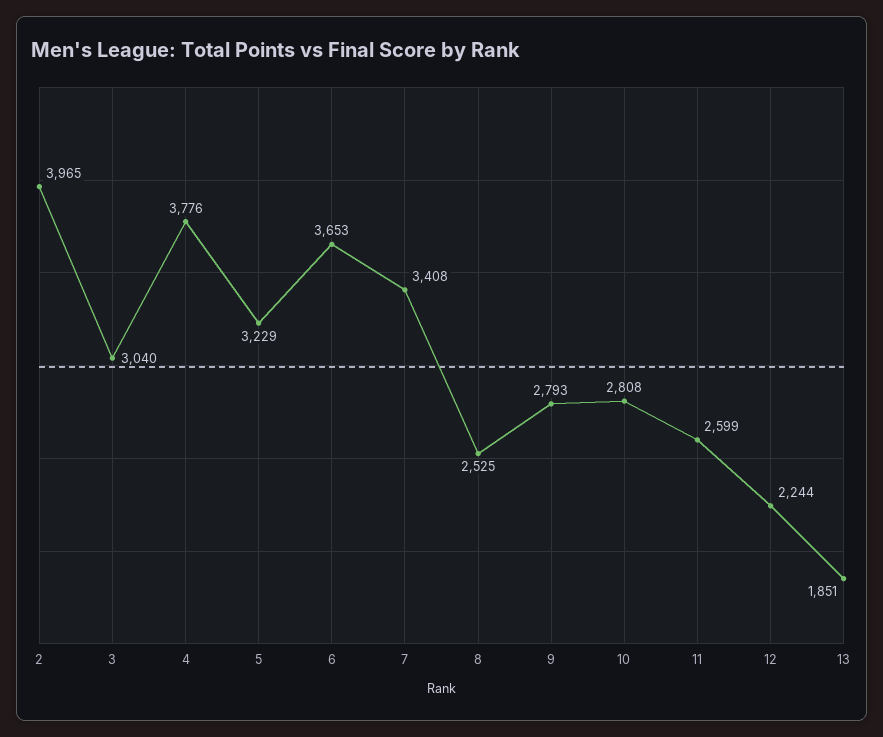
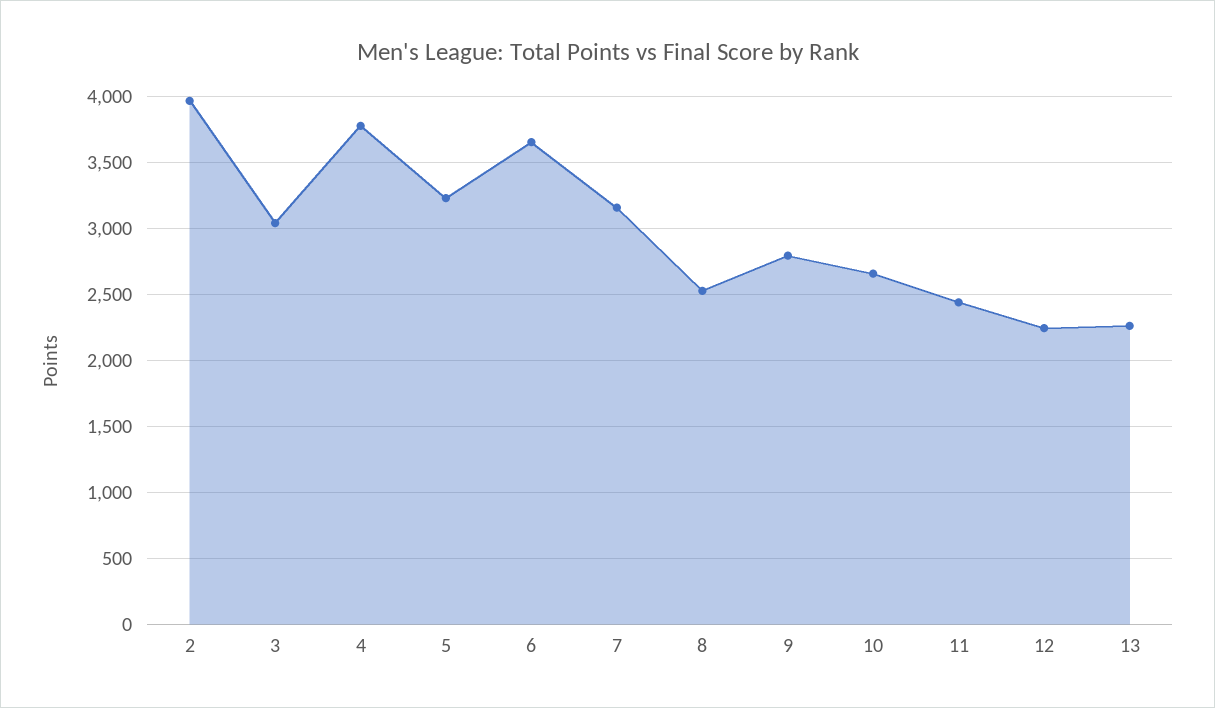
  {
    "2": 3965,
    "3": 3040,
    "4": 3776,
    "5": 3229,
    "6": 3653,
-   "7": 3408,
+   "7": 3150,
    "8": 2525,
    "9": 2793,
-   "10": 2808,
+   "10": 2650,
-   "11": 2599,
+   "11": 2450,
    "12": 2244,
-   "13": 1851
+   "13": 2250
  }

